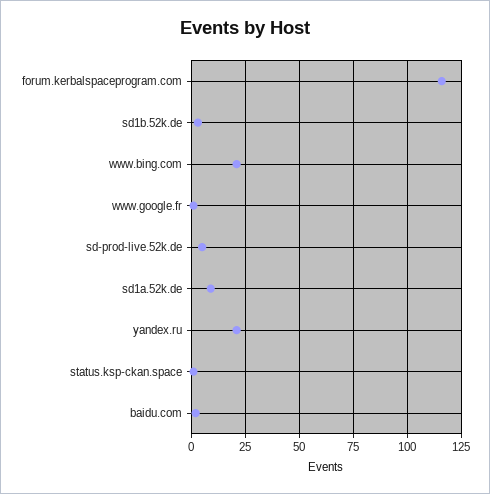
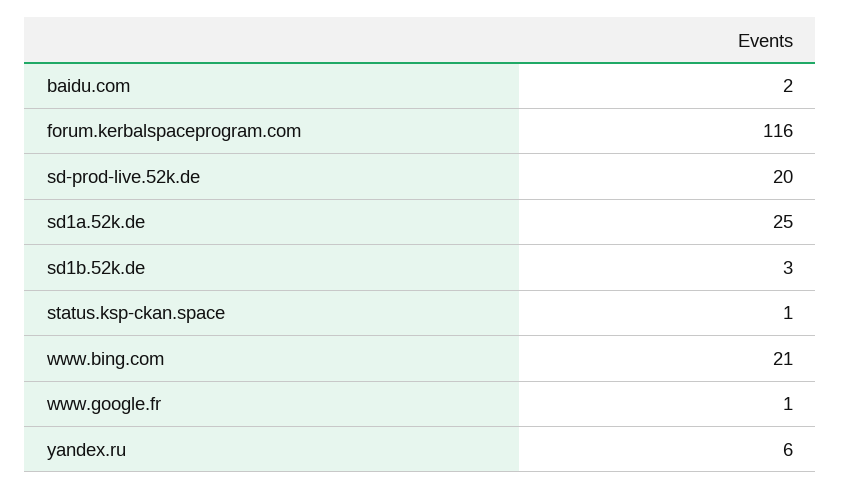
  {
    "forum.kerbalspaceprogram.com": 116,
    "sd1b.52k.de": 3,
    "www.bing.com": 21,
    "www.google.fr": 1,
-   "sd-prod-live.52k.de": 5,
+   "sd-prod-live.52k.de": 20,
-   "sd1a.52k.de": 10,
+   "sd1a.52k.de": 25,
-   "yandex.ru": 20,
+   "yandex.ru": 6,
    "status.ksp-ckan.space": 1,
    "baidu.com": 2
  }

